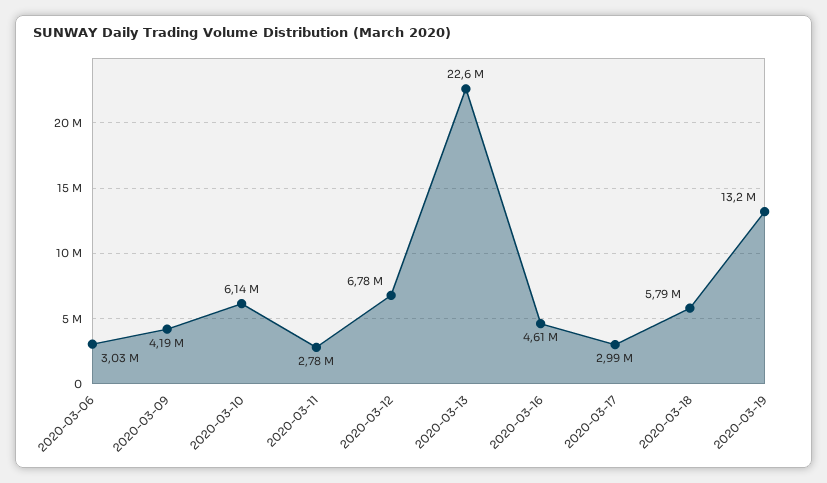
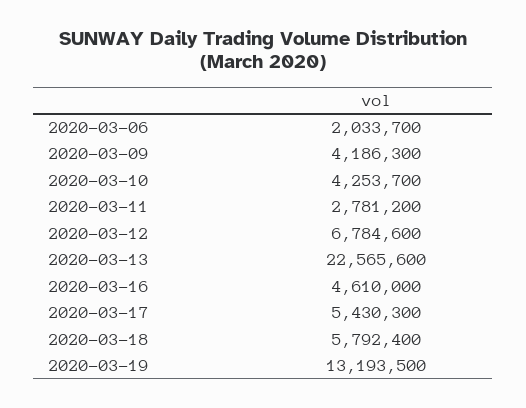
  {
-   "2020-03-06": 3030000,
+   "2020-03-06": 2033700,
    "2020-03-09": 4186300,
-   "2020-03-10": 6140000,
+   "2020-03-10": 4253700,
    "2020-03-11": 2781200,
    "2020-03-12": 6784600,
    "2020-03-13": 22565600,
    "2020-03-16": 4610000,
-   "2020-03-17": 2990000,
+   "2020-03-17": 5430300,
    "2020-03-18": 5792400,
    "2020-03-19": 13193500
  }

